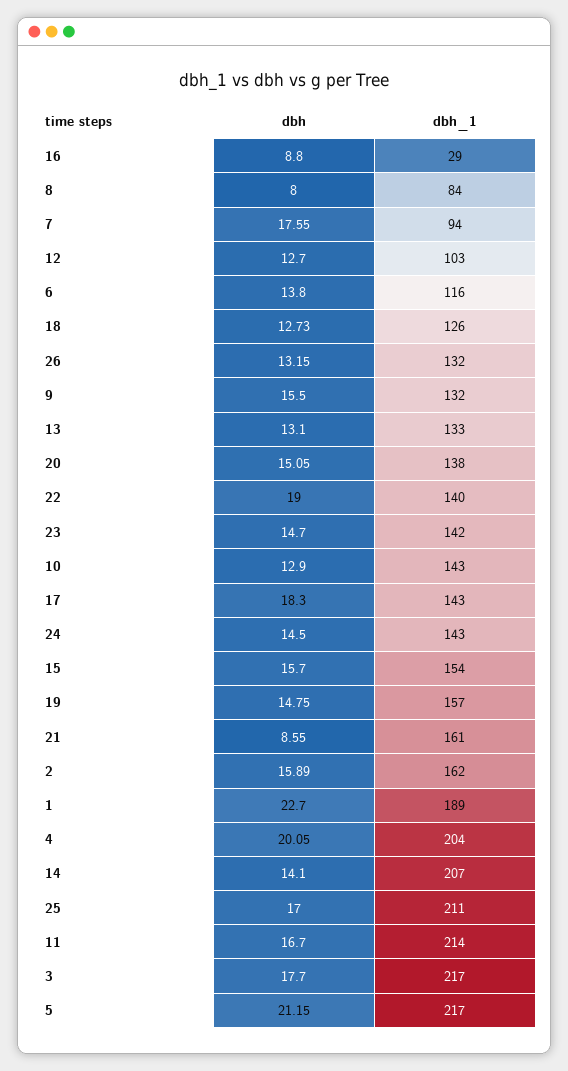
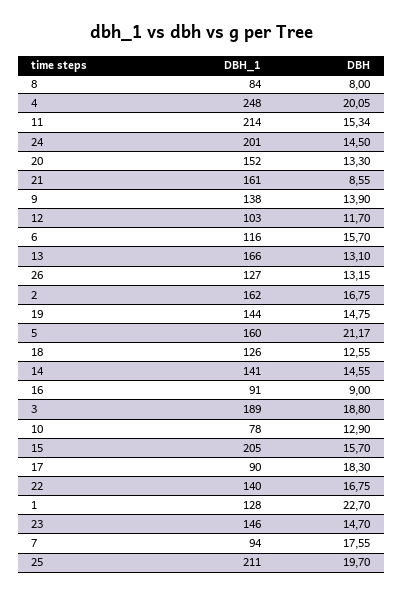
  {
    "dbh": {
-     "16": 8.8,
+     "16": 9,
      "8": 8,
      "7": 17.55,
-     "12": 12.7,
+     "12": 11.7,
-     "6": 13.8,
+     "6": 15.7,
-     "18": 12.73,
+     "18": 12.55,
      "26": 13.15,
-     "9": 15.5,
+     "9": 13.9,
      "13": 13.1,
-     "20": 15.05,
+     "20": 13.3,
-     "22": 19,
+     "22": 16.75,
      "23": 14.7,
      "10": 12.9,
      "17": 18.3,
      "24": 14.5,
      "15": 15.7,
      "19": 14.75,
      "21": 8.55,
-     "2": 15.89,
+     "2": 16.75,
      "1": 22.7,
      "4": 20.05,
-     "14": 14.1,
+     "14": 14.55,
-     "25": 17,
+     "25": 19.7,
-     "11": 16.7,
+     "11": 15.34,
-     "3": 17.7,
+     "3": 18.8,
-     "5": 21.15
+     "5": 21.17
    },
    "dbh_1": {
-     "16": 29,
+     "16": 91,
      "8": 84,
      "7": 94,
      "12": 103,
      "6": 116,
      "18": 126,
-     "26": 132,
+     "26": 127,
-     "9": 132,
+     "9": 138,
-     "13": 133,
+     "13": 166,
-     "20": 138,
+     "20": 152,
      "22": 140,
-     "23": 142,
+     "23": 146,
-     "10": 143,
+     "10": 78,
-     "17": 143,
+     "17": 90,
-     "24": 143,
+     "24": 201,
-     "15": 154,
+     "15": 205,
-     "19": 157,
+     "19": 144,
      "21": 161,
      "2": 162,
-     "1": 189,
+     "1": 128,
-     "4": 204,
+     "4": 248,
-     "14": 207,
+     "14": 141,
      "25": 211,
      "11": 214,
-     "3": 217,
+     "3": 189,
-     "5": 217
+     "5": 160
    }
  }

